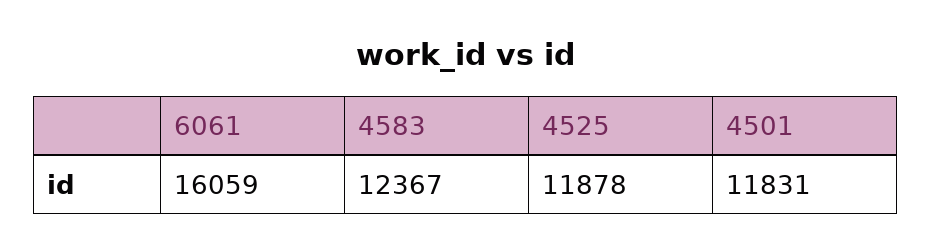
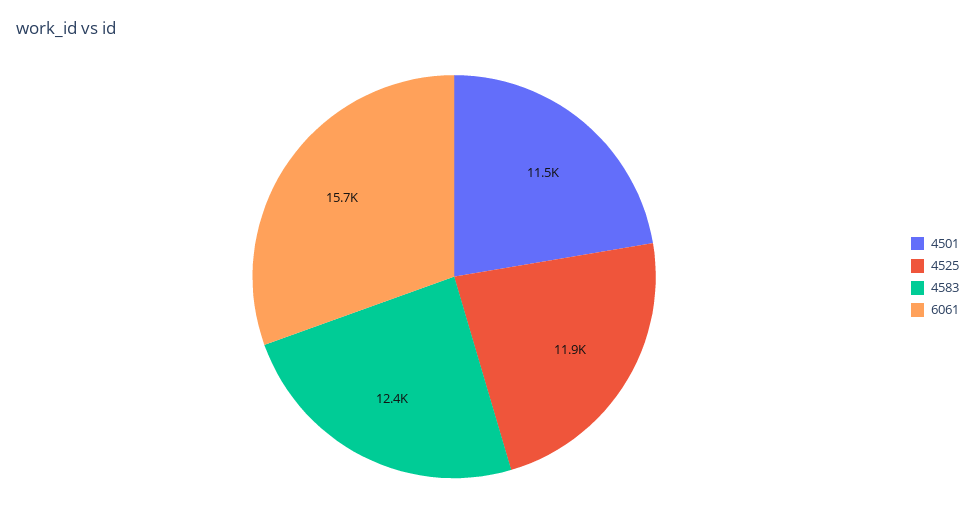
  {
-   "6061": 16059,
+   "6061": 15700,
    "4583": 12367,
    "4525": 11878,
-   "4501": 11831
+   "4501": 11500
  }

